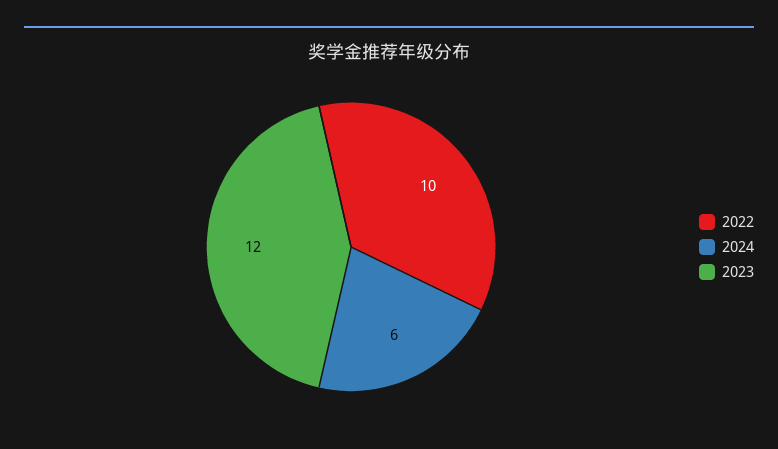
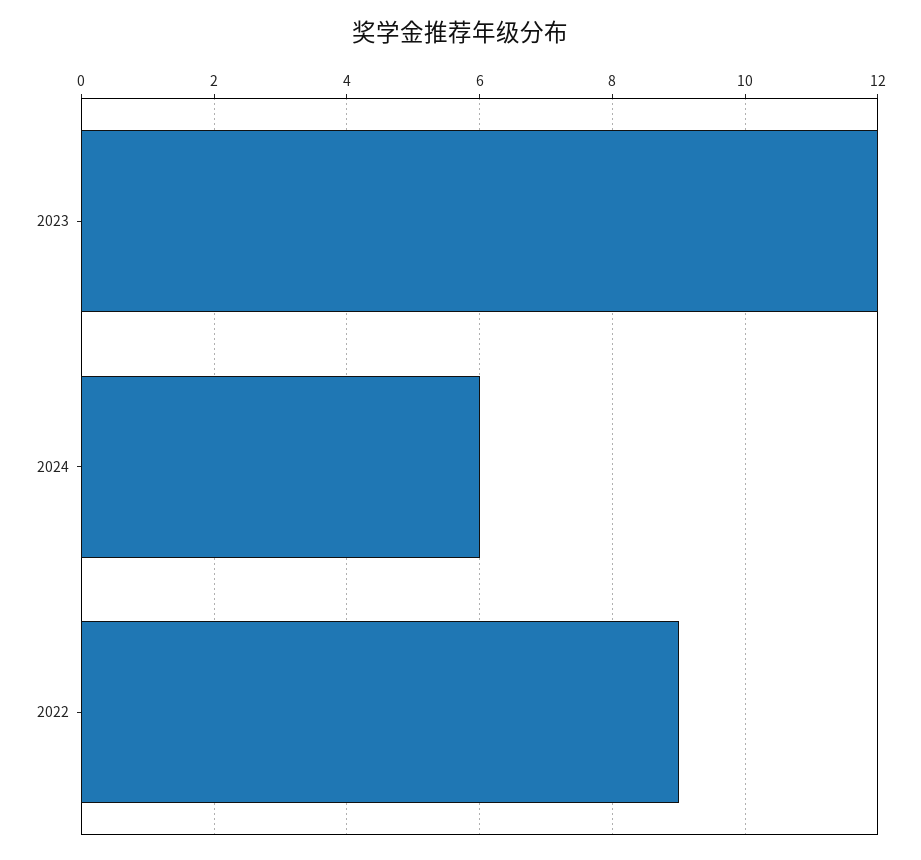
  {
-   "2022": 10,
+   "2022": 9,
    "2024": 6,
    "2023": 12
  }

